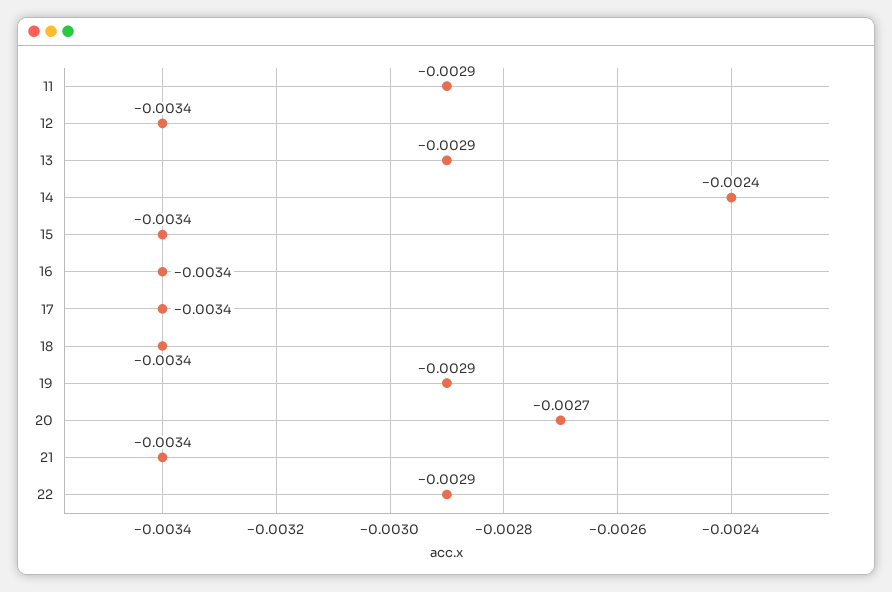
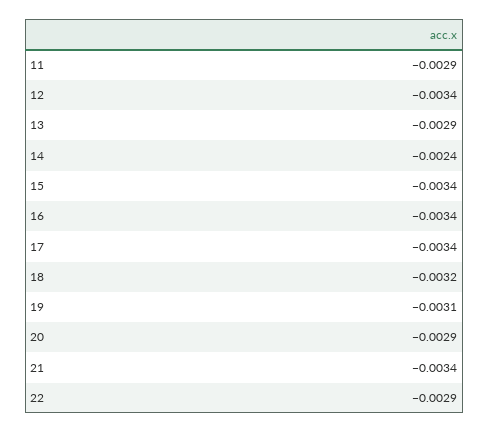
  {
    "11": -0.0029,
    "12": -0.0034,
    "13": -0.0029,
    "14": -0.0024,
    "15": -0.0034,
    "16": -0.0034,
    "17": -0.0034,
-   "18": -0.0034,
+   "18": -0.0032,
-   "19": -0.0029,
+   "19": -0.0031,
-   "20": -0.0027,
+   "20": -0.0029,
    "21": -0.0034,
    "22": -0.0029
  }

